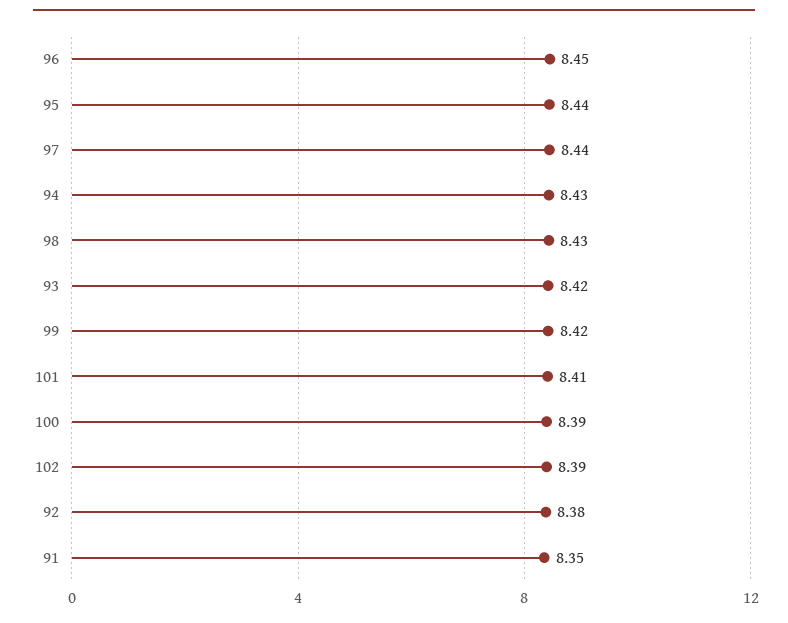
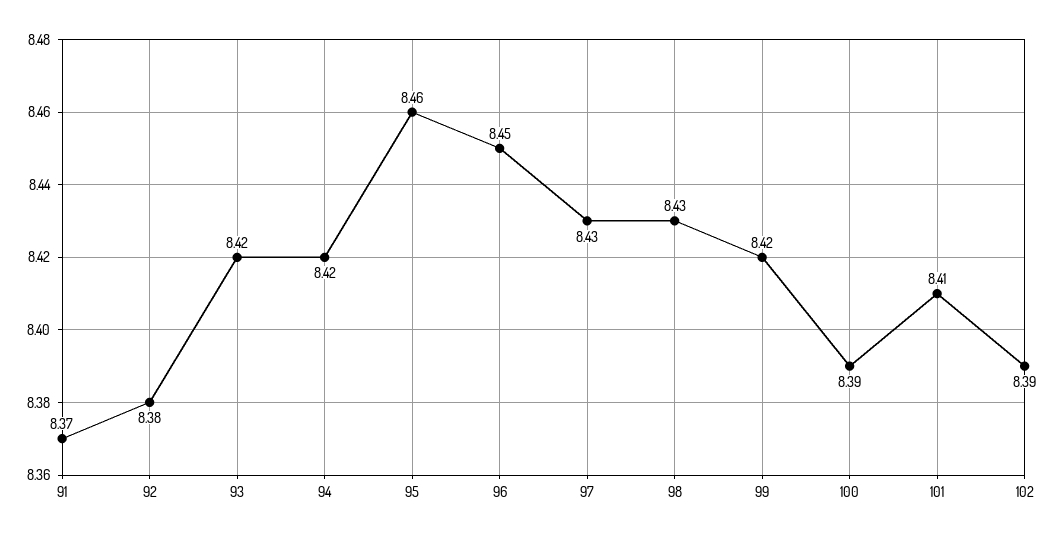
  {
    "96": 8.45,
-   "95": 8.44,
+   "95": 8.46,
-   "97": 8.44,
+   "97": 8.43,
-   "94": 8.43,
+   "94": 8.42,
    "98": 8.43,
    "93": 8.42,
    "99": 8.42,
    "101": 8.41,
    "100": 8.39,
    "102": 8.39,
    "92": 8.38,
-   "91": 8.35
+   "91": 8.37
  }

